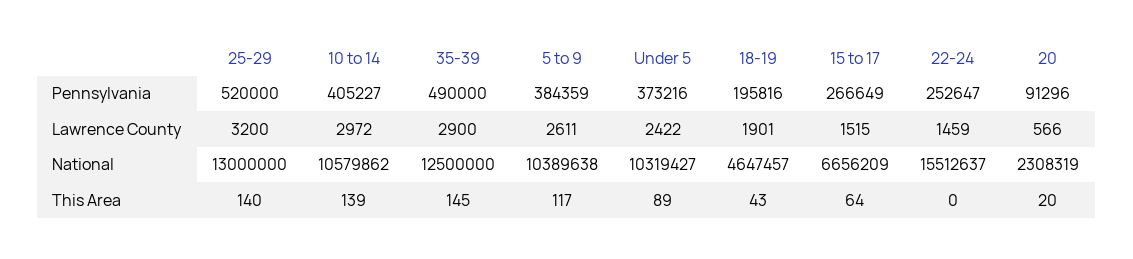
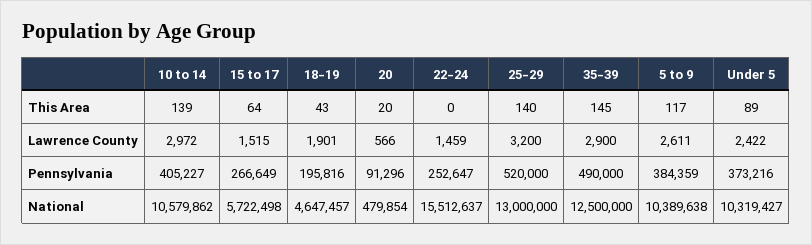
  {
    "25-29": {
      "Pennsylvania": 520000,
      "Lawrence County": 3200,
      "National": 13000000,
      "This Area": 140
    },
    "10 to 14": {
      "Pennsylvania": 405227,
      "Lawrence County": 2972,
      "National": 10579862,
      "This Area": 139
    },
    "35-39": {
      "Pennsylvania": 490000,
      "Lawrence County": 2900,
      "National": 12500000,
      "This Area": 145
    },
    "5 to 9": {
      "Pennsylvania": 384359,
      "Lawrence County": 2611,
      "National": 10389638,
      "This Area": 117
    },
    "Under 5": {
      "Pennsylvania": 373216,
      "Lawrence County": 2422,
      "National": 10319427,
      "This Area": 89
    },
    "18-19": {
      "Pennsylvania": 195816,
      "Lawrence County": 1901,
      "National": 4647457,
      "This Area": 43
    },
    "15 to 17": {
      "Pennsylvania": 266649,
      "Lawrence County": 1515,
-     "National": 6656209,
+     "National": 5722498,
      "This Area": 64
    },
    "22-24": {
      "Pennsylvania": 252647,
      "Lawrence County": 1459,
      "National": 15512637,
      "This Area": 0
    },
    "20": {
      "Pennsylvania": 91296,
      "Lawrence County": 566,
-     "National": 2308319,
+     "National": 479854,
      "This Area": 20
    }
  }

